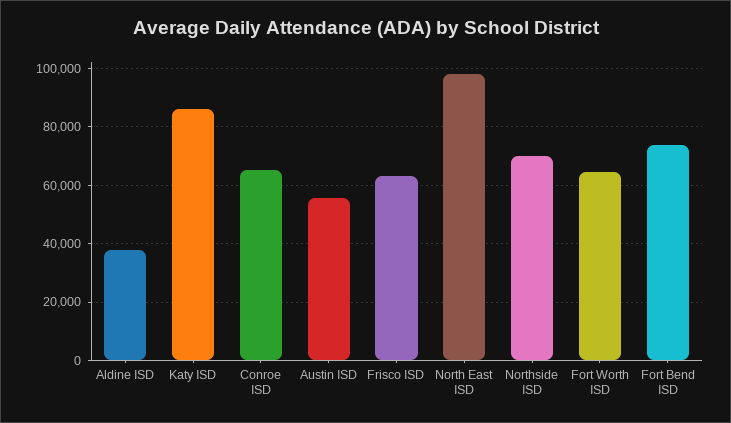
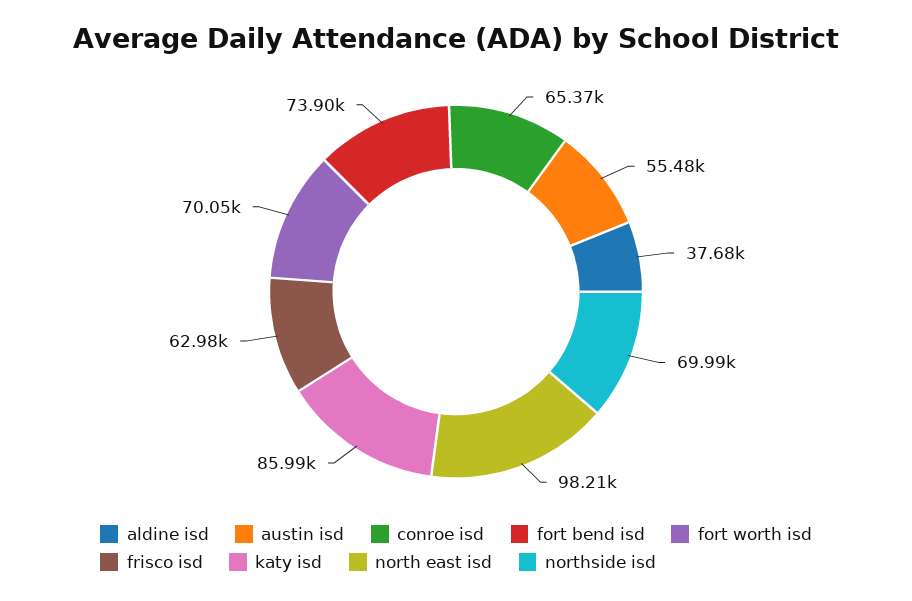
  {
    "Aldine ISD": 37680,
    "Katy ISD": 85990,
    "Conroe ISD": 65370,
    "Austin ISD": 55480,
    "Frisco ISD": 62980,
    "North East ISD": 98210,
    "Northside ISD": 69990,
-   "Fort Worth ISD": 65000,
+   "Fort Worth ISD": 70050,
    "Fort Bend ISD": 73900
  }

